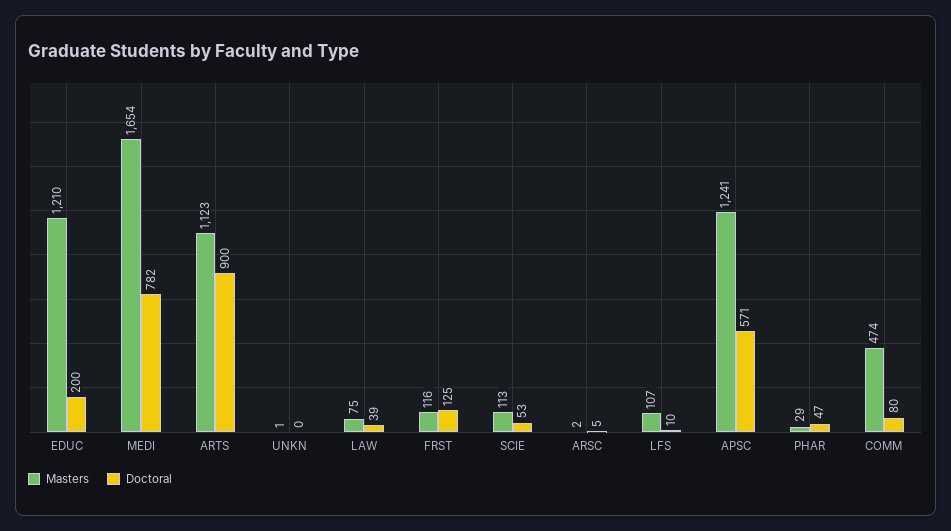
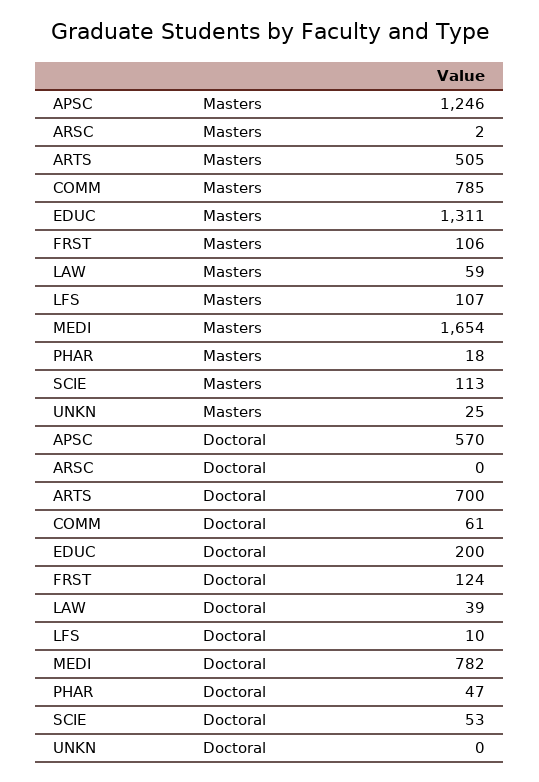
  {
    "Masters": {
-     "EDUC": 1210,
+     "EDUC": 1311,
      "MEDI": 1654,
-     "ARTS": 1123,
+     "ARTS": 505,
-     "UNKN": 1,
+     "UNKN": 25,
-     "LAW": 75,
+     "LAW": 59,
-     "FRST": 116,
+     "FRST": 106,
      "SCIE": 113,
      "ARSC": 2,
      "LFS": 107,
-     "APSC": 1241,
+     "APSC": 1246,
-     "PHAR": 29,
+     "PHAR": 18,
-     "COMM": 474
+     "COMM": 785
    },
    "Doctoral": {
      "EDUC": 200,
      "MEDI": 782,
-     "ARTS": 900,
+     "ARTS": 700,
      "UNKN": 0,
      "LAW": 39,
-     "FRST": 125,
+     "FRST": 124,
      "SCIE": 53,
-     "ARSC": 5,
+     "ARSC": 0,
      "LFS": 10,
-     "APSC": 571,
+     "APSC": 570,
      "PHAR": 47,
-     "COMM": 80
+     "COMM": 61
    }
  }

